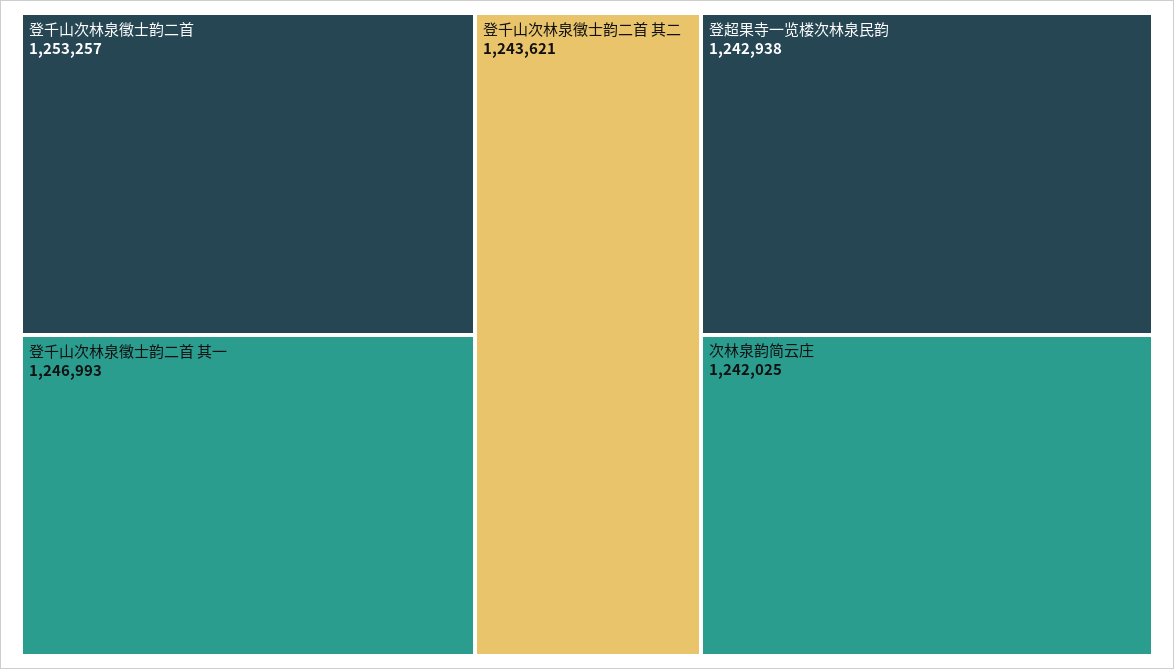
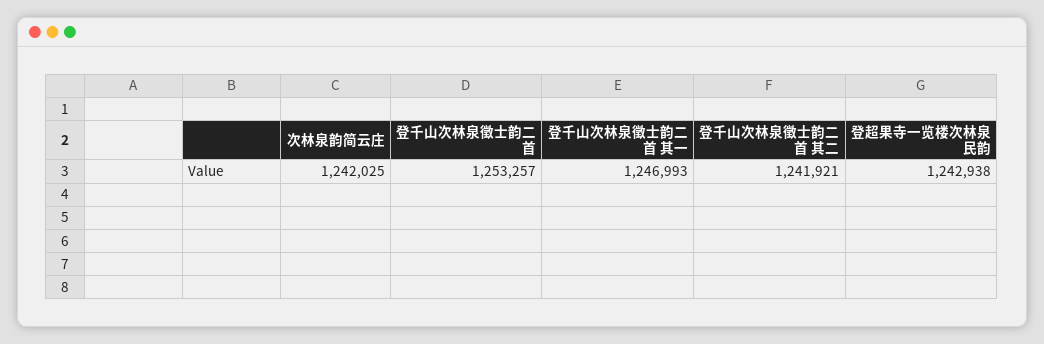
  {
    "登千山次林泉徵士韵二首": 1253257,
    "登千山次林泉徵士韵二首 其一": 1246993,
-   "登千山次林泉徵士韵二首 其二": 1243621,
+   "登千山次林泉徵士韵二首 其二": 1241921,
    "登超果寺一览楼次林泉民韵": 1242938,
    "次林泉韵简云庄": 1242025
  }

